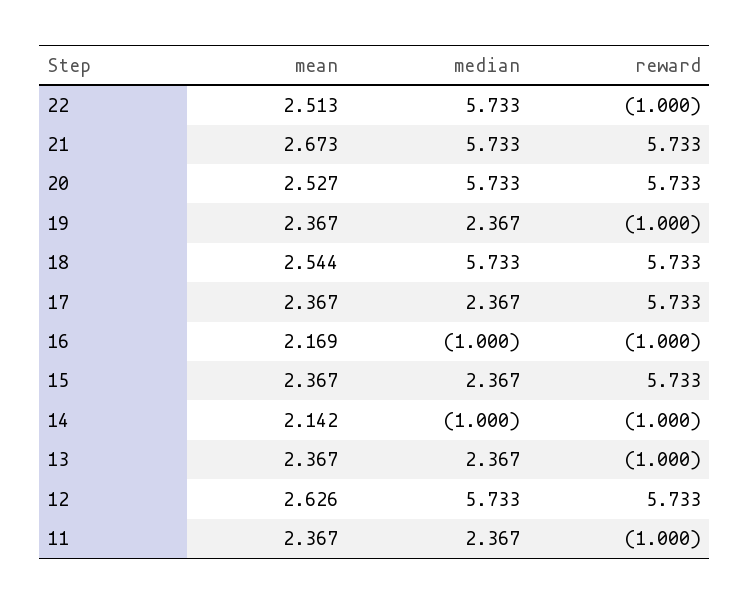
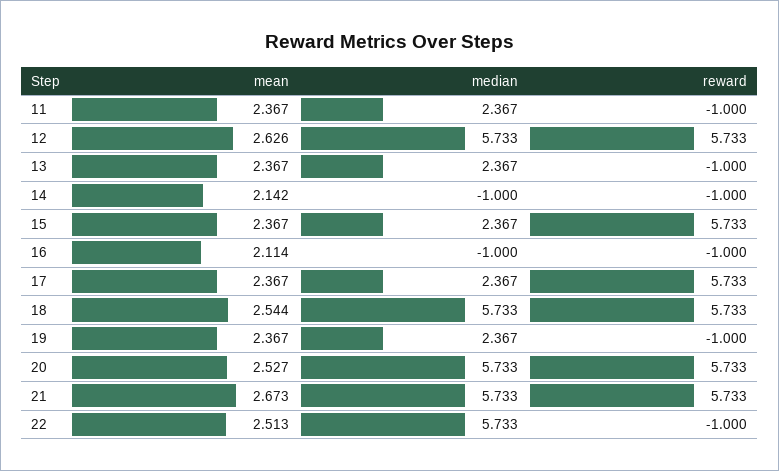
  {
    "mean": {
      "22": 2.513,
      "21": 2.673,
      "20": 2.527,
      "19": 2.367,
      "18": 2.544,
      "17": 2.367,
-     "16": 2.169,
+     "16": 2.114,
      "15": 2.367,
      "14": 2.142,
      "13": 2.367,
      "12": 2.626,
      "11": 2.367
    },
    "median": {
      "22": 5.733,
      "21": 5.733,
      "20": 5.733,
      "19": 2.367,
      "18": 5.733,
      "17": 2.367,
      "16": -1,
      "15": 2.367,
      "14": -1,
      "13": 2.367,
      "12": 5.733,
      "11": 2.367
    },
    "reward": {
      "22": -1,
      "21": 5.733,
      "20": 5.733,
      "19": -1,
      "18": 5.733,
      "17": 5.733,
      "16": -1,
      "15": 5.733,
      "14": -1,
      "13": -1,
      "12": 5.733,
      "11": -1
    }
  }

